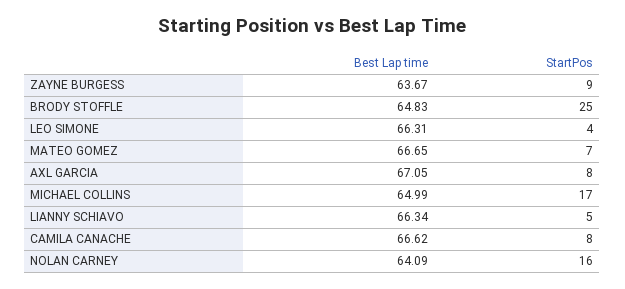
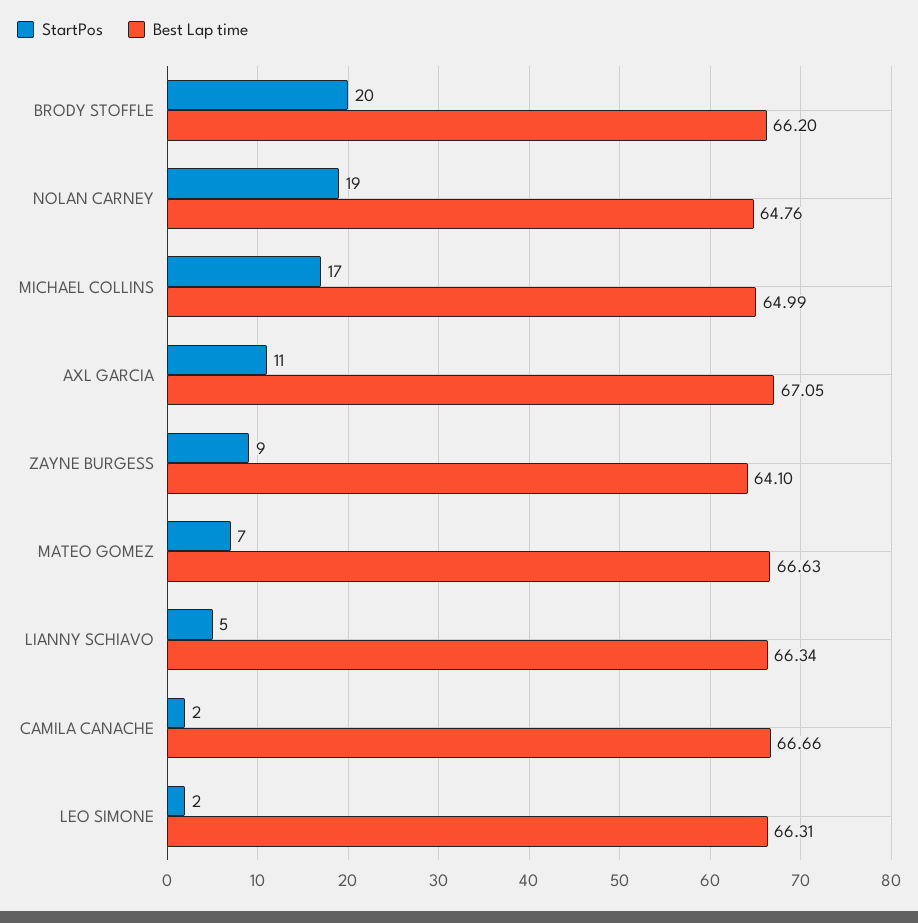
  {
    "Best Lap time": {
-     "ZAYNE BURGESS": 63.67,
+     "ZAYNE BURGESS": 64.1,
-     "BRODY STOFFLE": 64.83,
+     "BRODY STOFFLE": 66.2,
      "LEO SIMONE": 66.31,
-     "MATEO GOMEZ": 66.65,
+     "MATEO GOMEZ": 66.63,
      "AXL GARCIA": 67.05,
      "MICHAEL COLLINS": 64.99,
      "LIANNY SCHIAVO": 66.34,
-     "CAMILA CANACHE": 66.62,
+     "CAMILA CANACHE": 66.66,
-     "NOLAN CARNEY": 64.09
+     "NOLAN CARNEY": 64.76
    },
    "StartPos": {
      "ZAYNE BURGESS": 9,
-     "BRODY STOFFLE": 25,
+     "BRODY STOFFLE": 20,
-     "LEO SIMONE": 4,
+     "LEO SIMONE": 2,
      "MATEO GOMEZ": 7,
-     "AXL GARCIA": 8,
+     "AXL GARCIA": 11,
      "MICHAEL COLLINS": 17,
      "LIANNY SCHIAVO": 5,
-     "CAMILA CANACHE": 8,
+     "CAMILA CANACHE": 2,
-     "NOLAN CARNEY": 16
+     "NOLAN CARNEY": 19
    }
  }

